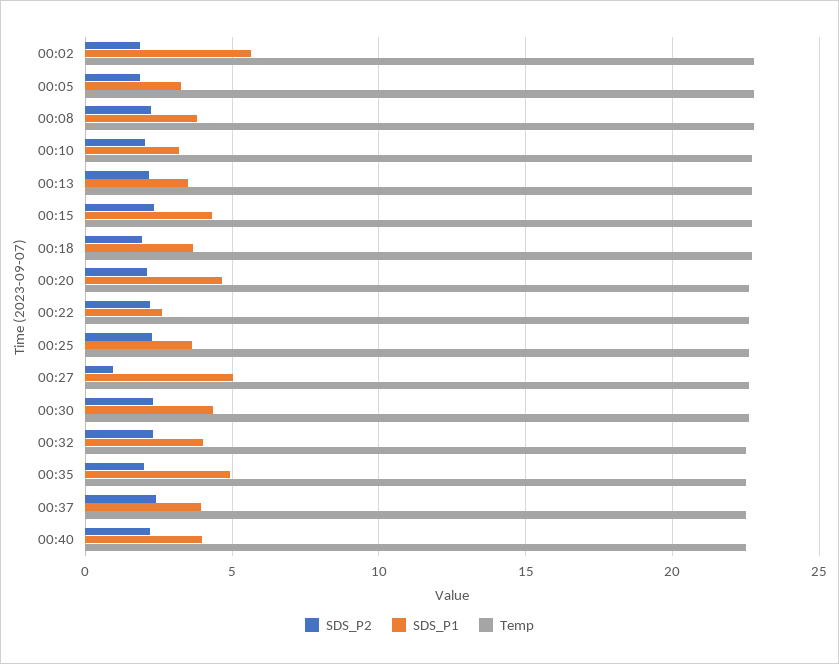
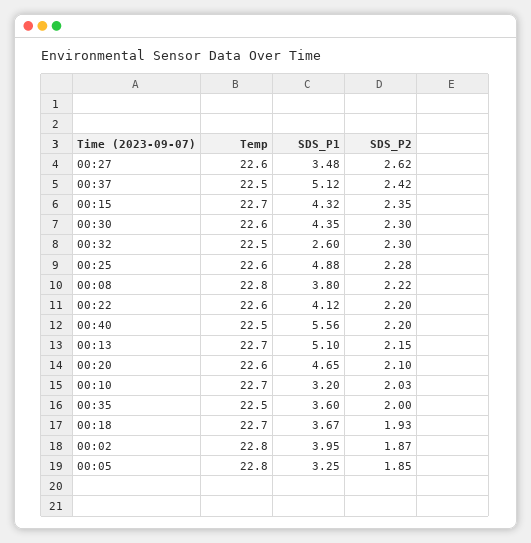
  {
    "SDS_P2": {
      "00:02": 1.87,
      "00:05": 1.85,
      "00:08": 2.22,
      "00:10": 2.03,
      "00:13": 2.15,
      "00:15": 2.35,
      "00:18": 1.93,
      "00:20": 2.1,
      "00:22": 2.2,
      "00:25": 2.28,
-     "00:27": 1,
+     "00:27": 2.62,
      "00:30": 2.3,
      "00:32": 2.3,
      "00:35": 2,
      "00:37": 2.42,
      "00:40": 2.2
    },
    "SDS_P1": {
-     "00:02": 5.5,
+     "00:02": 3.95,
      "00:05": 3.25,
      "00:08": 3.8,
      "00:10": 3.2,
-     "00:13": 3.5,
+     "00:13": 5.1,
      "00:15": 4.32,
      "00:18": 3.67,
      "00:20": 4.65,
-     "00:22": 2.5,
+     "00:22": 4.12,
-     "00:25": 3.5,
+     "00:25": 4.88,
-     "00:27": 5,
+     "00:27": 3.48,
      "00:30": 4.35,
-     "00:32": 4,
+     "00:32": 2.6,
-     "00:35": 5,
+     "00:35": 3.6,
-     "00:37": 4,
+     "00:37": 5.12,
-     "00:40": 4
+     "00:40": 5.56
    },
    "Temp": {
      "00:02": 22.8,
      "00:05": 22.8,
      "00:08": 22.8,
      "00:10": 22.7,
      "00:13": 22.7,
      "00:15": 22.7,
      "00:18": 22.7,
      "00:20": 22.6,
      "00:22": 22.6,
      "00:25": 22.6,
      "00:27": 22.6,
      "00:30": 22.6,
      "00:32": 22.5,
      "00:35": 22.5,
      "00:37": 22.5,
      "00:40": 22.5
    }
  }

